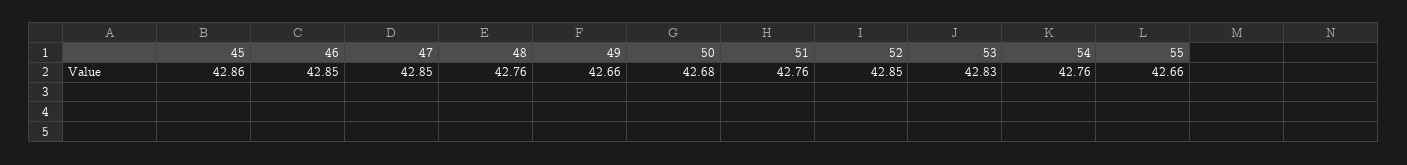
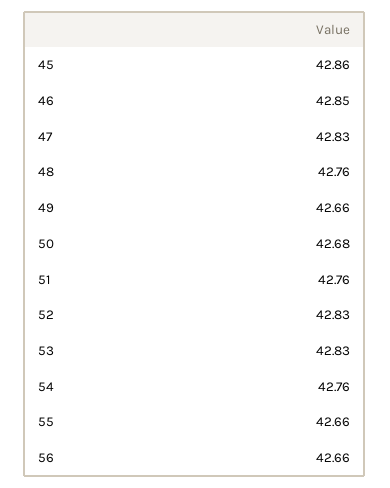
  {
    "45": 42.86,
    "46": 42.85,
-   "47": 42.85,
+   "47": 42.83,
    "48": 42.76,
    "49": 42.66,
    "50": 42.68,
    "51": 42.76,
-   "52": 42.85,
+   "52": 42.83,
    "53": 42.83,
    "54": 42.76,
-   "55": 42.66
+   "55": 42.66,
+   "56": 42.66
  }

